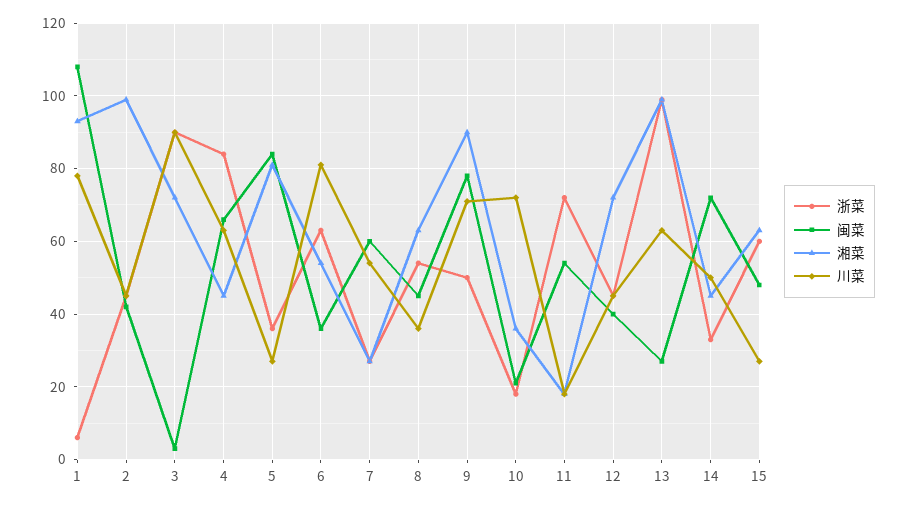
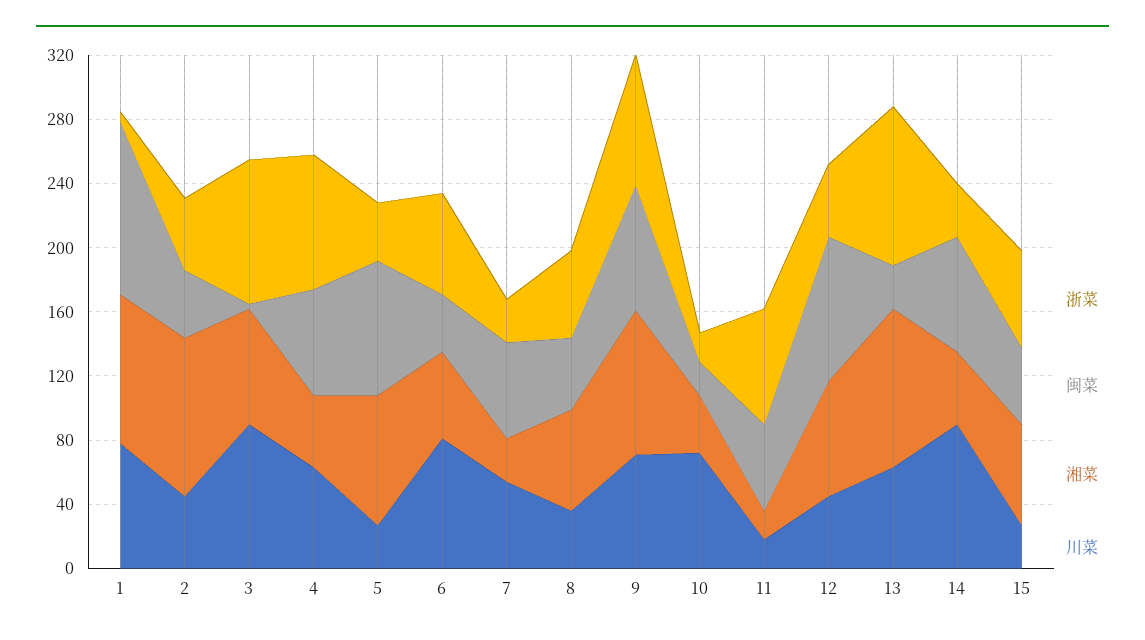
  {
    "浙菜": {
      "1": 5,
      "2": 45,
      "3": 90,
      "4": 85,
      "5": 35,
      "6": 65,
      "7": 25,
      "8": 55,
-     "9": 50,
+     "9": 80,
      "10": 20,
      "11": 70,
      "12": 45,
      "13": 100,
      "14": 35,
      "15": 60
    },
    "闽菜": {
      "1": 110,
      "2": 40,
      "3": 5,
      "4": 65,
      "5": 85,
      "6": 35,
      "7": 60,
      "8": 45,
      "9": 80,
      "10": 20,
      "11": 55,
-     "12": 40,
+     "12": 90,
      "13": 25,
      "14": 70,
      "15": 50
    },
    "湘菜": {
      "1": 95,
      "2": 100,
      "3": 70,
      "4": 45,
      "5": 80,
      "6": 55,
      "7": 25,
      "8": 65,
      "9": 90,
      "10": 35,
      "11": 20,
      "12": 70,
      "13": 100,
      "14": 45,
      "15": 65
    },
    "川菜": {
      "1": 80,
      "2": 45,
      "3": 90,
      "4": 65,
      "5": 25,
      "6": 80,
      "7": 55,
      "8": 35,
      "9": 70,
      "10": 70,
      "11": 20,
      "12": 45,
      "13": 65,
-     "14": 50,
+     "14": 90,
      "15": 25
    }
  }

